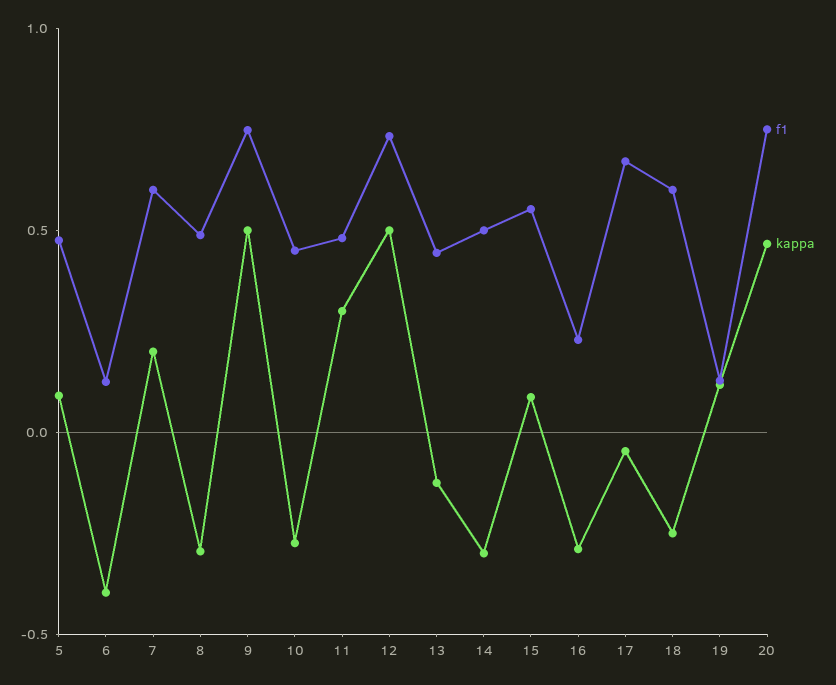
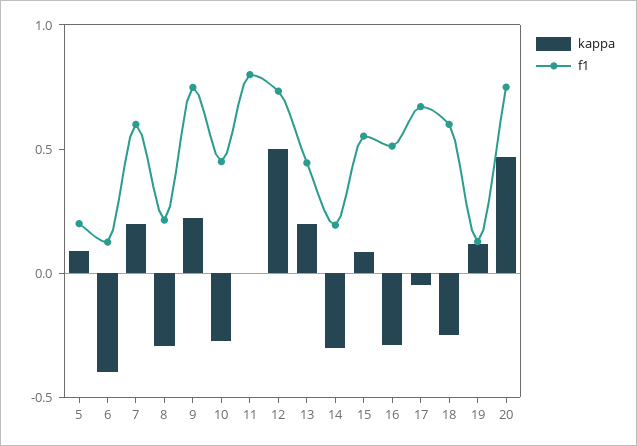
  {
    "f1": {
-     "5": 0.5,
+     "5": 0.2,
      "6": 0.1,
      "7": 0.6,
-     "8": 0.5,
+     "8": 0.2,
      "9": 0.7,
      "10": 0.5,
-     "11": 0.5,
+     "11": 0.8,
      "12": 0.7,
      "13": 0.4,
-     "14": 0.5,
+     "14": 0.2,
      "15": 0.6,
-     "16": 0.2,
+     "16": 0.5,
      "17": 0.7,
      "18": 0.6,
      "19": 0.1,
      "20": 0.8
    },
    "kappa": {
      "5": 0.1,
      "6": -0.4,
      "7": 0.2,
      "8": -0.3,
-     "9": 0.5,
+     "9": 0.2,
      "10": -0.3,
-     "11": 0.3,
+     "11": 0,
      "12": 0.5,
-     "13": -0.1,
+     "13": 0.2,
      "14": -0.3,
      "15": 0.1,
      "16": -0.3,
      "17": 0,
      "18": -0.3,
      "19": 0.1,
      "20": 0.5
    }
  }

